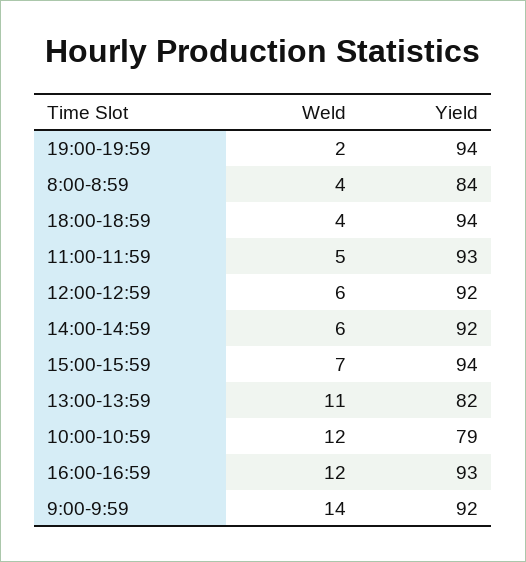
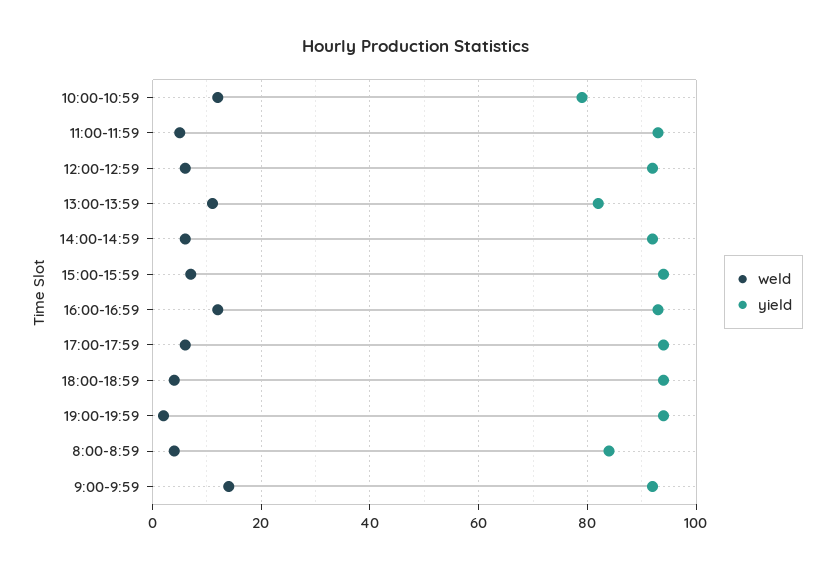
  {
    "Weld": {
      "19:00-19:59": 2,
      "8:00-8:59": 4,
      "18:00-18:59": 4,
      "11:00-11:59": 5,
      "12:00-12:59": 6,
      "14:00-14:59": 6,
      "15:00-15:59": 7,
      "13:00-13:59": 11,
      "10:00-10:59": 12,
      "16:00-16:59": 12,
-     "9:00-9:59": 14
+     "9:00-9:59": 14,
+     "17:00-17:59": 5
    },
    "Yield": {
      "19:00-19:59": 94,
      "8:00-8:59": 84,
      "18:00-18:59": 94,
      "11:00-11:59": 93,
      "12:00-12:59": 92,
      "14:00-14:59": 92,
      "15:00-15:59": 94,
      "13:00-13:59": 82,
      "10:00-10:59": 79,
      "16:00-16:59": 93,
-     "9:00-9:59": 92
+     "9:00-9:59": 92,
+     "17:00-17:59": 95
    }
  }

